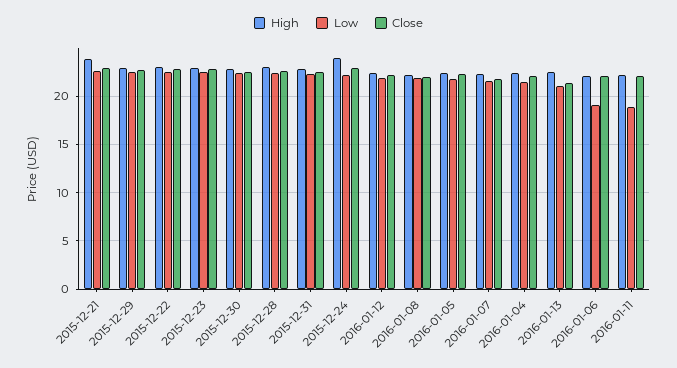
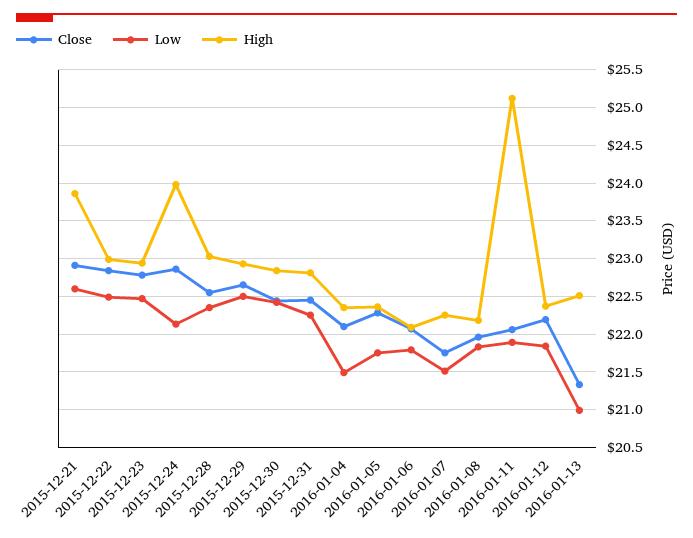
  {
    "High": {
      "2015-12-21": 23.9,
      "2015-12-29": 22.9,
      "2015-12-22": 23,
      "2015-12-23": 22.9,
      "2015-12-30": 22.8,
      "2015-12-28": 23,
      "2015-12-31": 22.8,
      "2015-12-24": 24,
      "2016-01-12": 22.4,
      "2016-01-08": 22.2,
      "2016-01-05": 22.4,
      "2016-01-07": 22.3,
      "2016-01-04": 22.4,
      "2016-01-13": 22.5,
      "2016-01-06": 22.1,
-     "2016-01-11": 22
+     "2016-01-11": 25.1
    },
    "Low": {
      "2015-12-21": 22.6,
      "2015-12-29": 22.5,
      "2015-12-22": 22.5,
      "2015-12-23": 22.5,
      "2015-12-30": 22.4,
      "2015-12-28": 22.4,
      "2015-12-31": 22.3,
      "2015-12-24": 22.1,
      "2016-01-12": 21.8,
      "2016-01-08": 21.8,
      "2016-01-05": 21.8,
      "2016-01-07": 21.5,
      "2016-01-04": 21.5,
      "2016-01-13": 21,
-     "2016-01-06": 19,
+     "2016-01-06": 21.8,
-     "2016-01-11": 19
+     "2016-01-11": 21.9
    },
    "Close": {
      "2015-12-21": 22.9,
      "2015-12-29": 22.7,
      "2015-12-22": 22.8,
      "2015-12-23": 22.8,
      "2015-12-30": 22.4,
      "2015-12-28": 22.6,
      "2015-12-31": 22.5,
      "2015-12-24": 22.9,
      "2016-01-12": 22.2,
      "2016-01-08": 22,
      "2016-01-05": 22.3,
      "2016-01-07": 21.8,
      "2016-01-04": 22.1,
      "2016-01-13": 21.3,
      "2016-01-06": 22.1,
      "2016-01-11": 22.1
    }
  }

